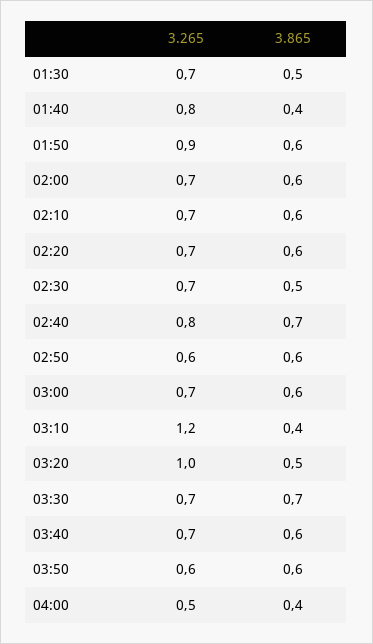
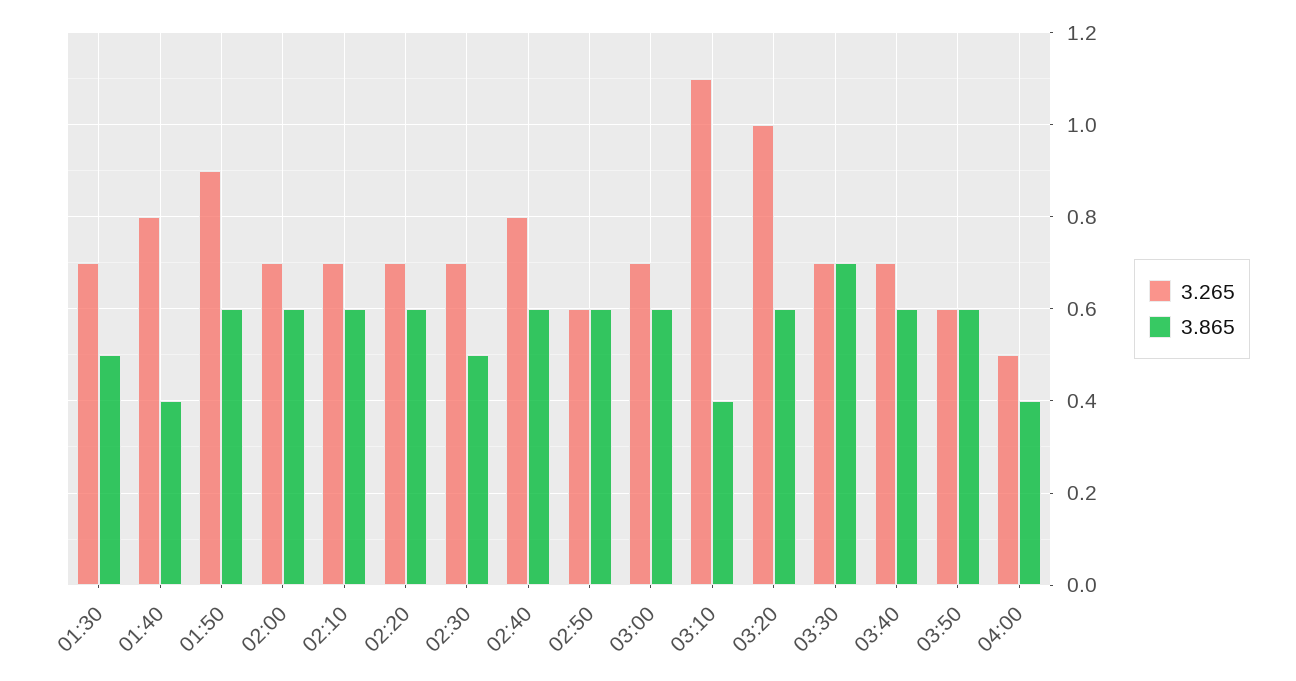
  {
    "3.265": {
      "01:30": 0.7,
      "01:40": 0.8,
      "01:50": 0.9,
      "02:00": 0.7,
      "02:10": 0.7,
      "02:20": 0.7,
      "02:30": 0.7,
      "02:40": 0.8,
      "02:50": 0.6,
      "03:00": 0.7,
-     "03:10": 1.2,
+     "03:10": 1.1,
      "03:20": 1,
      "03:30": 0.7,
      "03:40": 0.7,
      "03:50": 0.6,
      "04:00": 0.5
    },
    "3.865": {
      "01:30": 0.5,
      "01:40": 0.4,
      "01:50": 0.6,
      "02:00": 0.6,
      "02:10": 0.6,
      "02:20": 0.6,
      "02:30": 0.5,
-     "02:40": 0.7,
+     "02:40": 0.6,
      "02:50": 0.6,
      "03:00": 0.6,
      "03:10": 0.4,
-     "03:20": 0.5,
+     "03:20": 0.6,
      "03:30": 0.7,
      "03:40": 0.6,
      "03:50": 0.6,
      "04:00": 0.4
    }
  }

